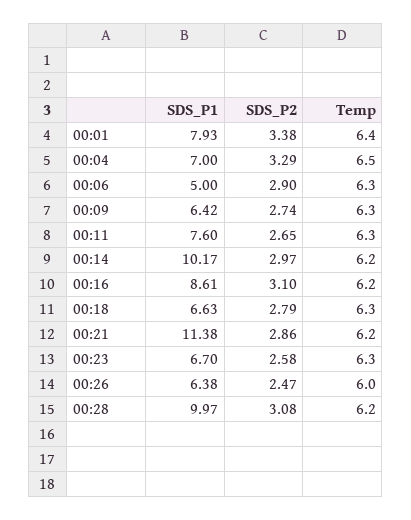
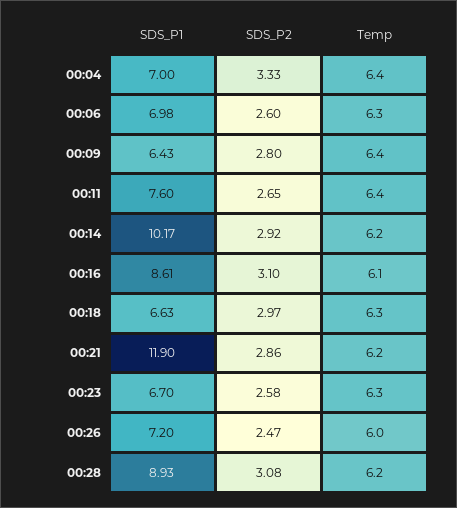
  {
    "SDS_P1": {
-     "00:01": 7.93,
      "00:04": 7,
-     "00:06": 5,
+     "00:06": 6.98,
-     "00:09": 6.42,
+     "00:09": 6.43,
      "00:11": 7.6,
      "00:14": 10.17,
      "00:16": 8.61,
      "00:18": 6.63,
-     "00:21": 11.38,
+     "00:21": 11.9,
      "00:23": 6.7,
-     "00:26": 6.38,
+     "00:26": 7.2,
-     "00:28": 9.97
+     "00:28": 8.93
    },
    "SDS_P2": {
-     "00:01": 3.38,
-     "00:04": 3.29,
+     "00:04": 3.33,
-     "00:06": 2.9,
+     "00:06": 2.6,
-     "00:09": 2.74,
+     "00:09": 2.8,
      "00:11": 2.65,
-     "00:14": 2.97,
+     "00:14": 2.92,
      "00:16": 3.1,
-     "00:18": 2.79,
+     "00:18": 2.97,
      "00:21": 2.86,
      "00:23": 2.58,
      "00:26": 2.47,
      "00:28": 3.08
    },
    "Temp": {
-     "00:01": 6.4,
-     "00:04": 6.5,
+     "00:04": 6.4,
      "00:06": 6.3,
-     "00:09": 6.3,
+     "00:09": 6.4,
-     "00:11": 6.3,
+     "00:11": 6.4,
      "00:14": 6.2,
-     "00:16": 6.2,
+     "00:16": 6.1,
      "00:18": 6.3,
      "00:21": 6.2,
      "00:23": 6.3,
      "00:26": 6,
      "00:28": 6.2
    }
  }

